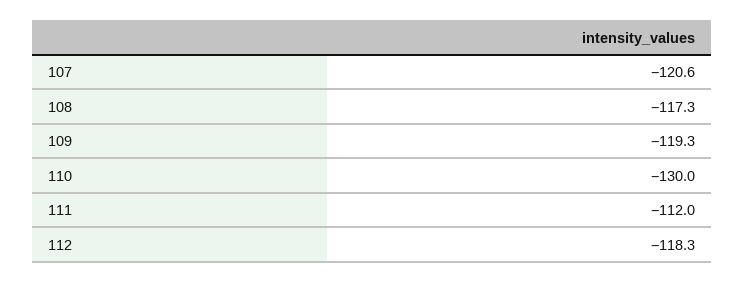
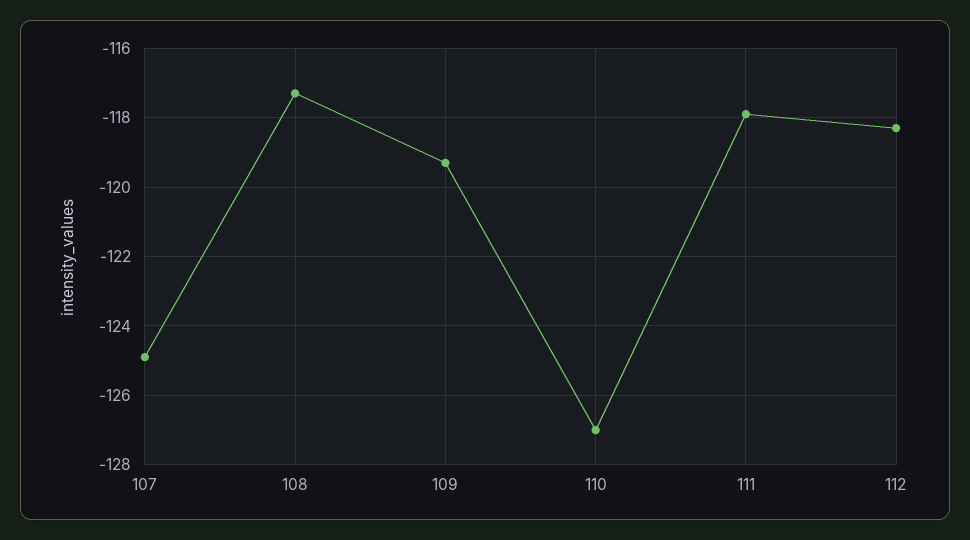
  {
-   "107": -120.6,
+   "107": -125,
    "108": -117.3,
    "109": -119.3,
-   "110": -130,
+   "110": -127,
-   "111": -112,
+   "111": -118,
    "112": -118.3
  }

